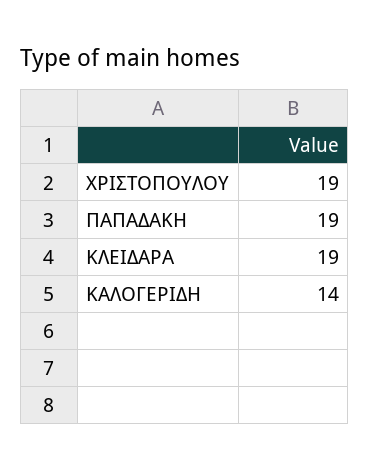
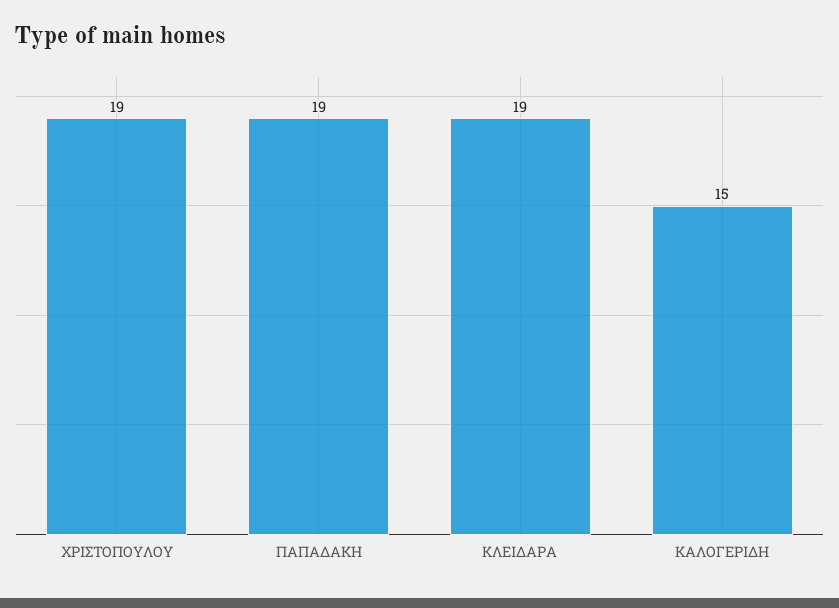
  {
    "ΧΡΙΣΤΟΠΟΥΛΟΥ": 19,
    "ΠΑΠΑΔΑΚΗ": 19,
    "ΚΛΕΙΔΑΡΑ": 19,
-   "ΚΑΛΟΓΕΡΙΔΗ": 14
+   "ΚΑΛΟΓΕΡΙΔΗ": 15
  }

